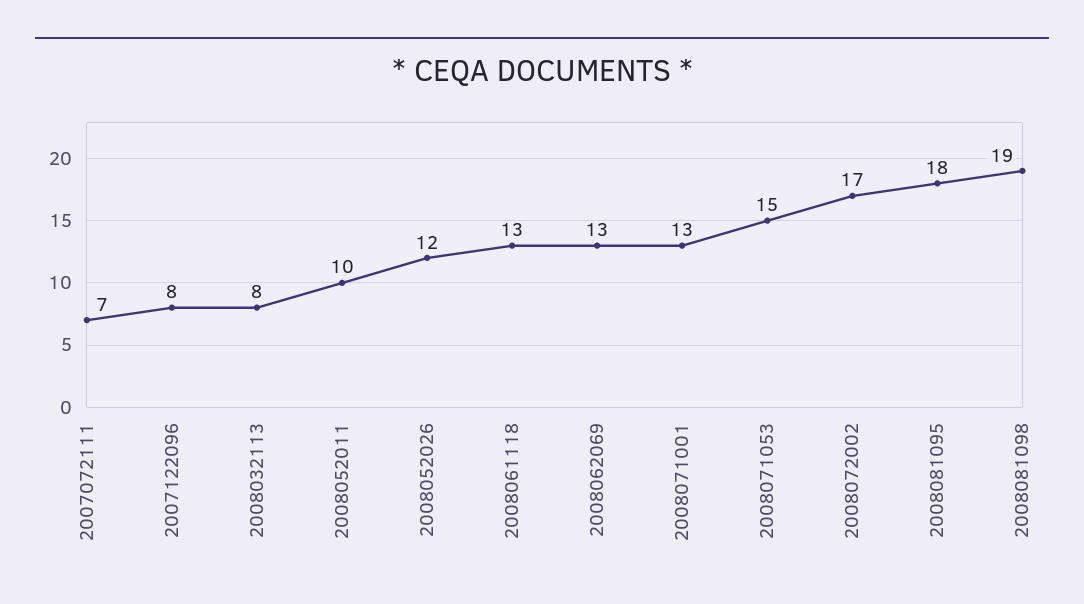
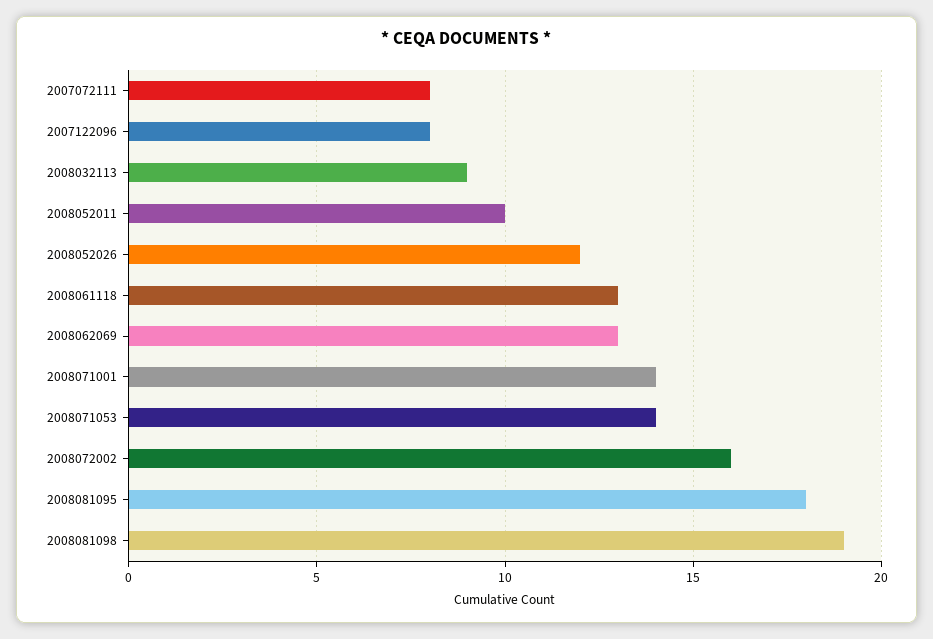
  {
-   "2007072111": 7,
+   "2007072111": 8,
    "2007122096": 8,
-   "2008032113": 8,
+   "2008032113": 9,
    "2008052011": 10,
    "2008052026": 12,
    "2008061118": 13,
    "2008062069": 13,
-   "2008071001": 13,
+   "2008071001": 14,
-   "2008071053": 15,
+   "2008071053": 14,
-   "2008072002": 17,
+   "2008072002": 16,
    "2008081095": 18,
    "2008081098": 19
  }

